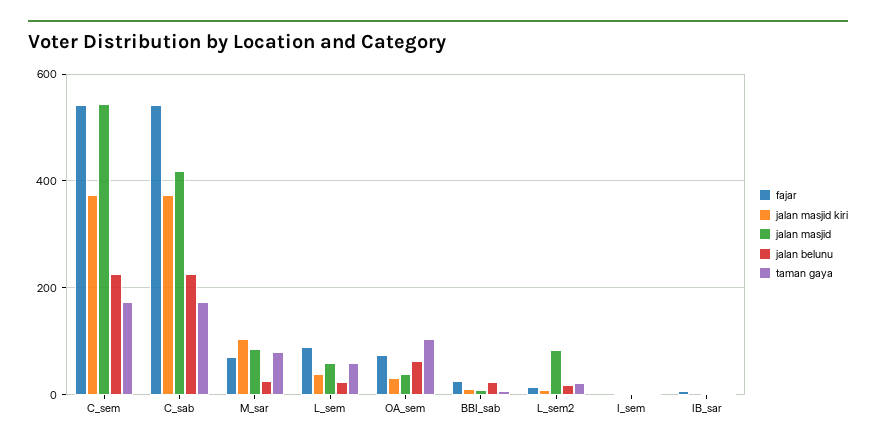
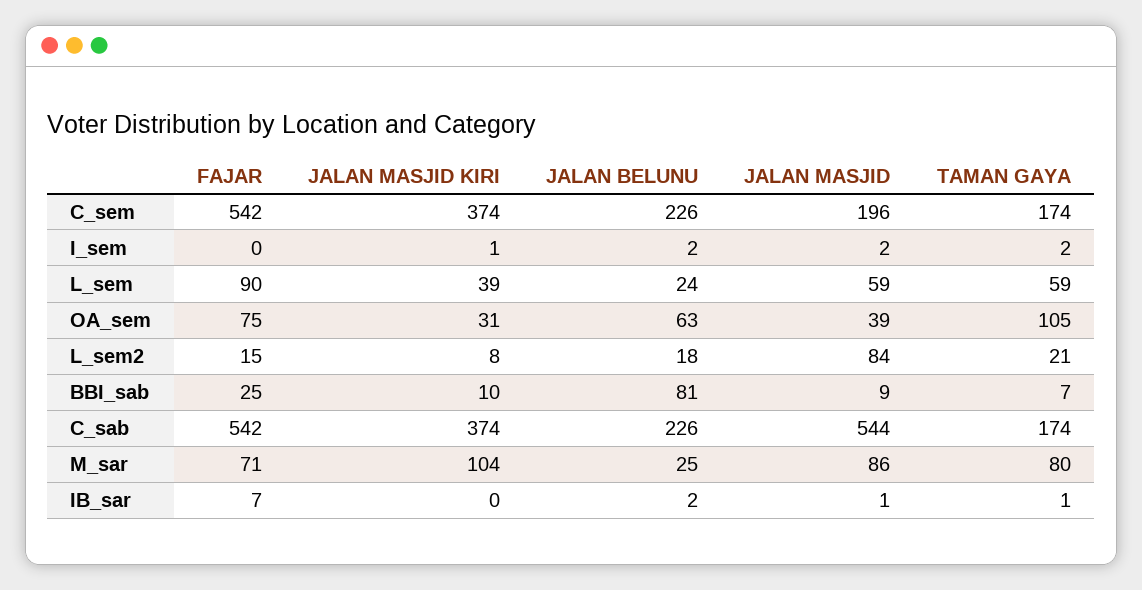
  {
    "fajar": {
      "C_sem": 542,
      "C_sab": 542,
      "M_sar": 71,
      "L_sem": 90,
      "OA_sem": 75,
      "BBI_sab": 25,
      "L_sem2": 15,
      "I_sem": 0,
      "IB_sar": 7
    },
    "jalan masjid kiri": {
      "C_sem": 374,
      "C_sab": 374,
      "M_sar": 104,
      "L_sem": 39,
      "OA_sem": 31,
      "BBI_sab": 10,
      "L_sem2": 8,
      "I_sem": 1,
      "IB_sar": 0
    },
    "jalan masjid": {
-     "C_sem": 540,
+     "C_sem": 196,
-     "C_sab": 420,
+     "C_sab": 544,
      "M_sar": 86,
      "L_sem": 59,
      "OA_sem": 39,
      "BBI_sab": 9,
      "L_sem2": 84,
      "I_sem": 2,
      "IB_sar": 1
    },
    "jalan belunu": {
      "C_sem": 226,
      "C_sab": 226,
      "M_sar": 25,
      "L_sem": 24,
      "OA_sem": 63,
-     "BBI_sab": 20,
+     "BBI_sab": 81,
      "L_sem2": 18,
      "I_sem": 2,
      "IB_sar": 2
    },
    "taman gaya": {
      "C_sem": 174,
      "C_sab": 174,
      "M_sar": 80,
      "L_sem": 59,
      "OA_sem": 105,
      "BBI_sab": 7,
      "L_sem2": 21,
      "I_sem": 2,
      "IB_sar": 1
    }
  }

